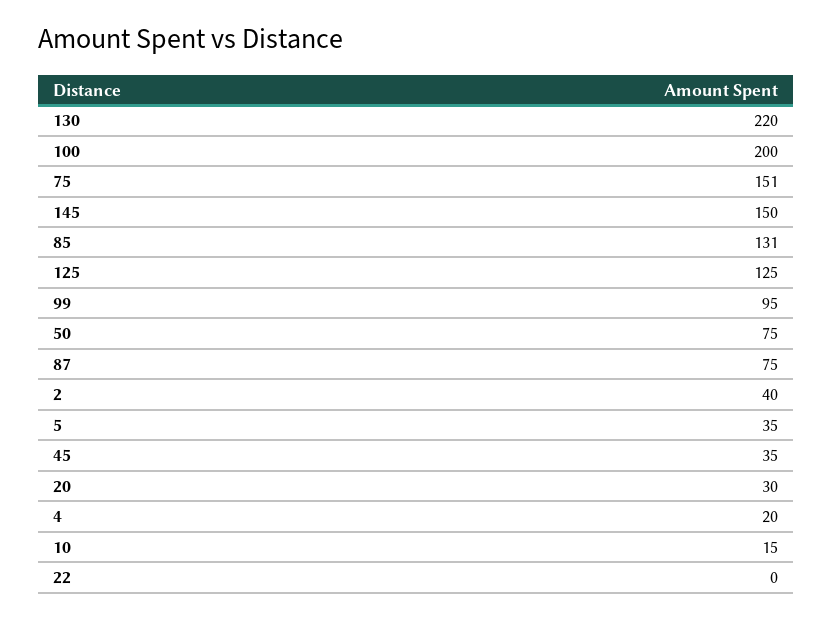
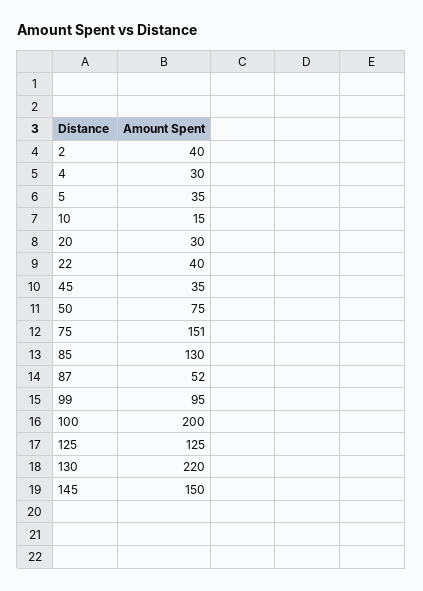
  {
    "130": 220,
    "100": 200,
    "75": 151,
    "145": 150,
-   "85": 131,
+   "85": 130,
    "125": 125,
    "99": 95,
    "50": 75,
-   "87": 75,
+   "87": 52,
    "2": 40,
    "5": 35,
    "45": 35,
    "20": 30,
-   "4": 20,
+   "4": 30,
    "10": 15,
-   "22": 0
+   "22": 40
  }

